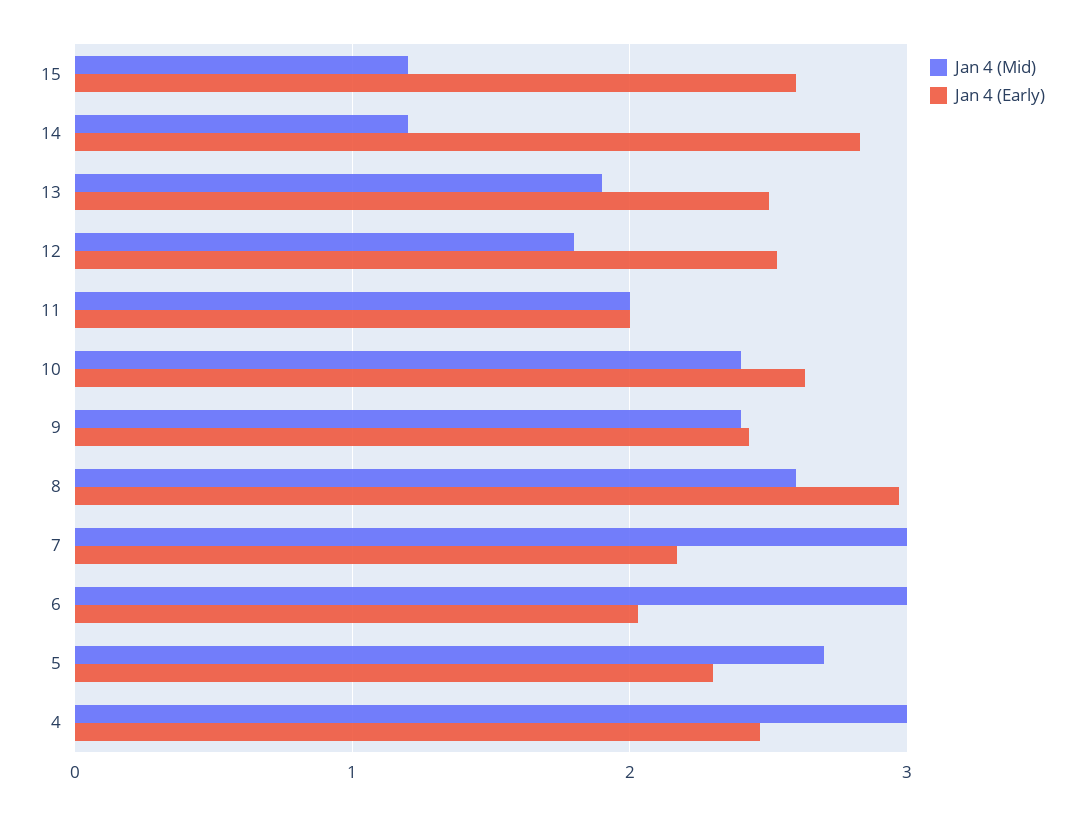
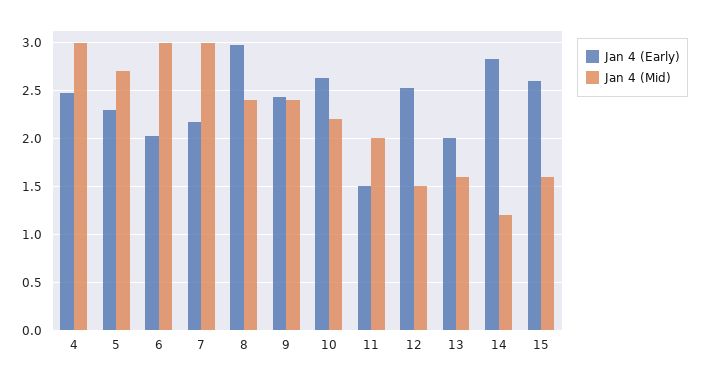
  {
    "Jan 4 (Mid)": {
-     "15": 1.2,
+     "15": 1.6,
      "14": 1.2,
-     "13": 1.9,
+     "13": 1.6,
-     "12": 1.8,
+     "12": 1.5,
      "11": 2,
-     "10": 2.4,
+     "10": 2.2,
      "9": 2.4,
-     "8": 2.6,
+     "8": 2.4,
      "7": 3,
      "6": 3,
      "5": 2.7,
      "4": 3
    },
    "Jan 4 (Early)": {
      "15": 2.6,
      "14": 2.8,
-     "13": 2.5,
+     "13": 2,
      "12": 2.5,
-     "11": 2,
+     "11": 1.5,
      "10": 2.6,
      "9": 2.4,
      "8": 3,
      "7": 2.2,
      "6": 2,
      "5": 2.3,
      "4": 2.5
    }
  }

